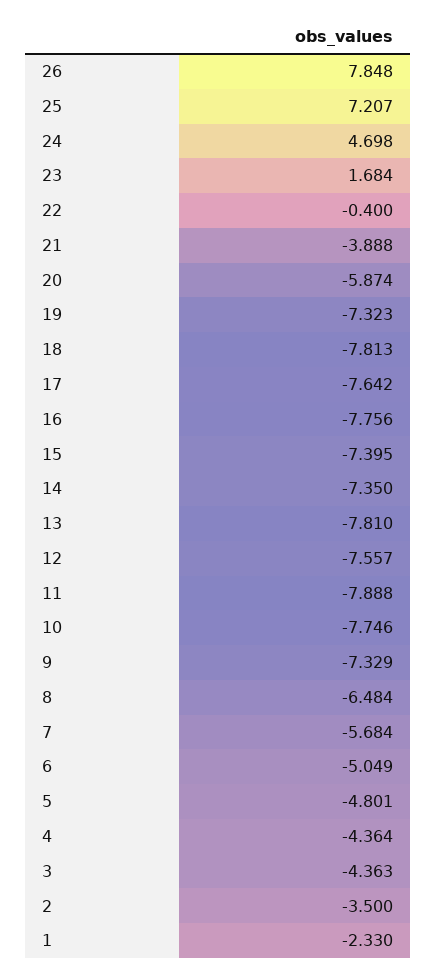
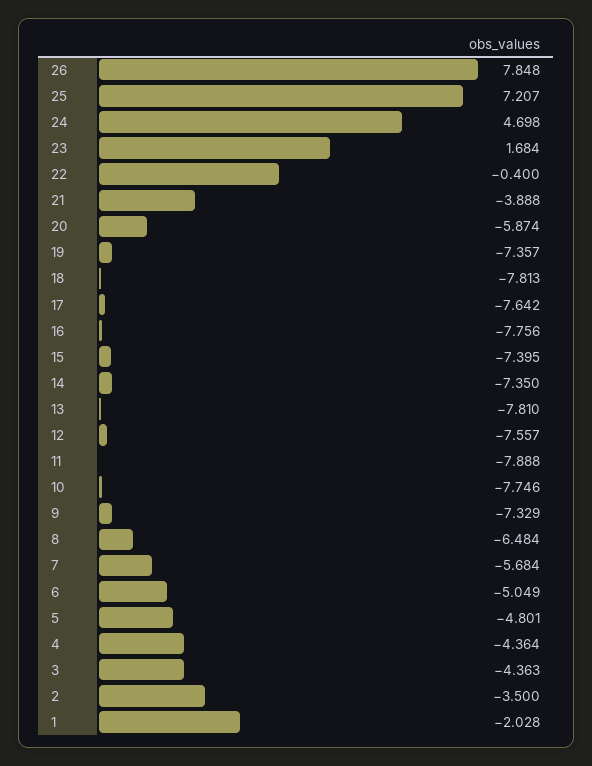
  {
    "26": 7.848,
    "25": 7.207,
    "24": 4.698,
    "23": 1.684,
    "22": -0.4,
    "21": -3.888,
    "20": -5.874,
-   "19": -7.323,
+   "19": -7.357,
    "18": -7.813,
    "17": -7.642,
    "16": -7.756,
    "15": -7.395,
    "14": -7.35,
    "13": -7.81,
    "12": -7.557,
    "11": -7.888,
    "10": -7.746,
    "9": -7.329,
    "8": -6.484,
    "7": -5.684,
    "6": -5.049,
    "5": -4.801,
    "4": -4.364,
    "3": -4.363,
    "2": -3.5,
-   "1": -2.33
+   "1": -2.028
  }

